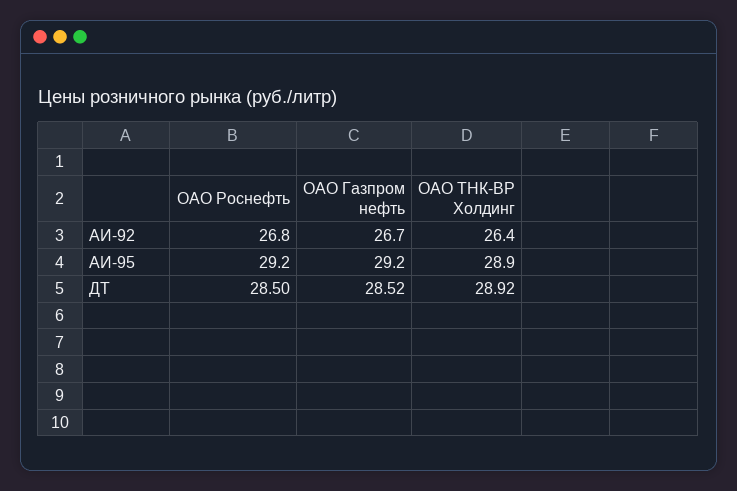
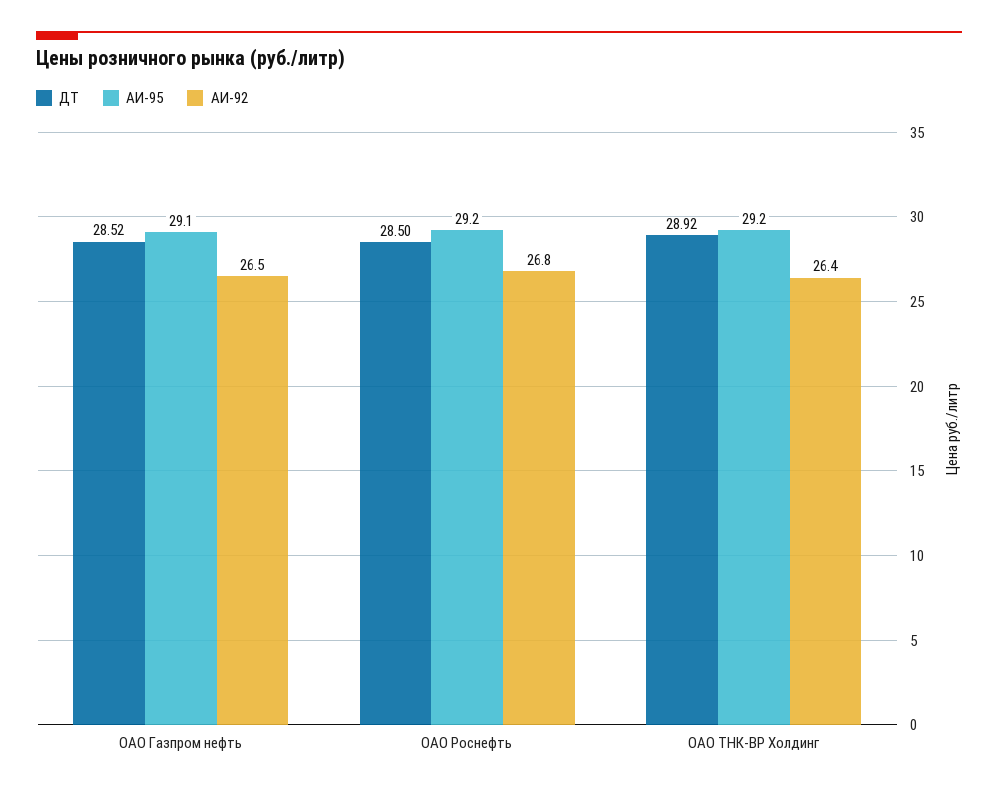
  {
    "АИ-92": {
      "ОАО Роснефть": 26.8,
-     "ОАО Газпром нефть": 26.7,
+     "ОАО Газпром нефть": 26.5,
      "ОАО ТНК-ВР Холдинг": 26.4
    },
    "АИ-95": {
      "ОАО Роснефть": 29.2,
-     "ОАО Газпром нефть": 29.2,
+     "ОАО Газпром нефть": 29.1,
-     "ОАО ТНК-ВР Холдинг": 28.9
+     "ОАО ТНК-ВР Холдинг": 29.2
    },
    "ДТ": {
      "ОАО Роснефть": 28.5,
      "ОАО Газпром нефть": 28.52,
      "ОАО ТНК-ВР Холдинг": 28.92
    }
  }

